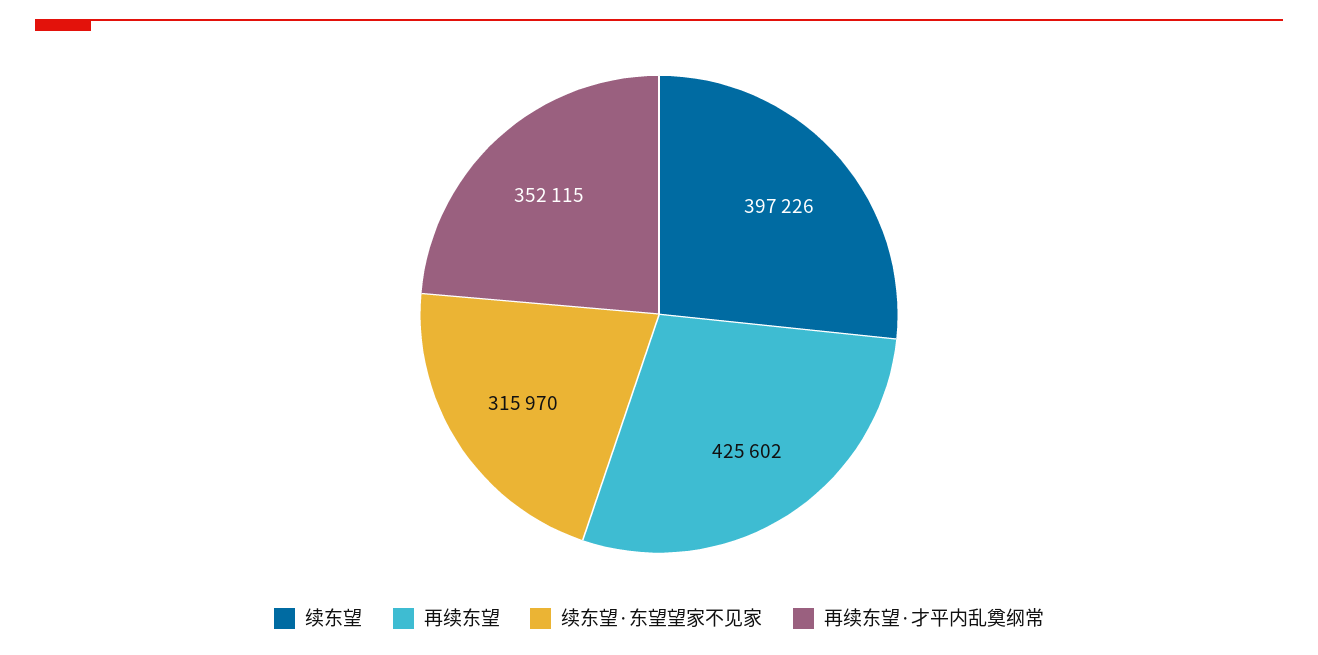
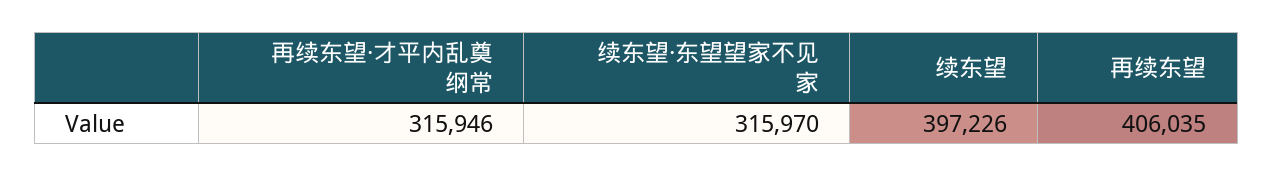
  {
    "续东望": 397226,
-   "再续东望": 425602,
+   "再续东望": 406035,
    "续东望·东望望家不见家": 315970,
-   "再续东望·才平内乱奠纲常": 352115
+   "再续东望·才平内乱奠纲常": 315946
  }

